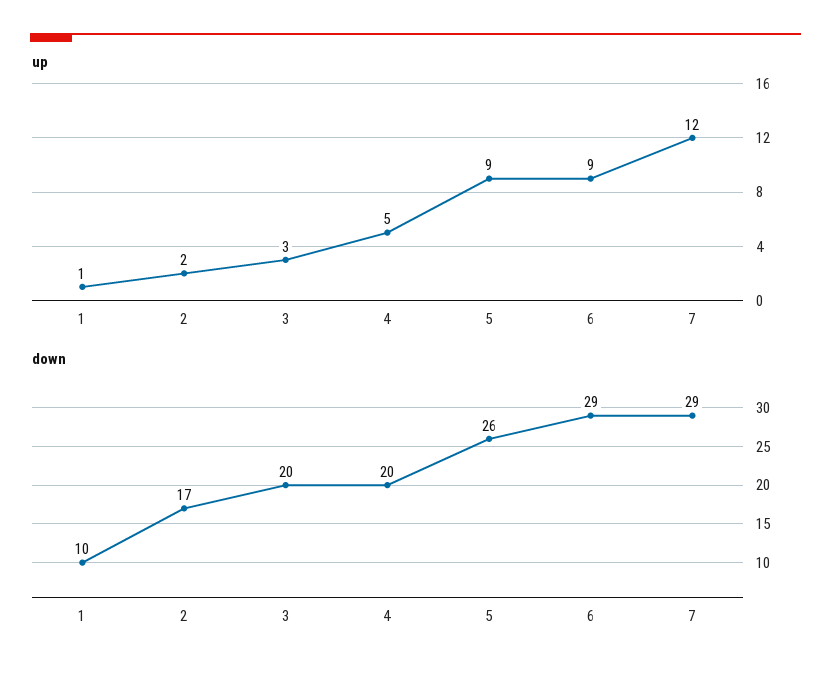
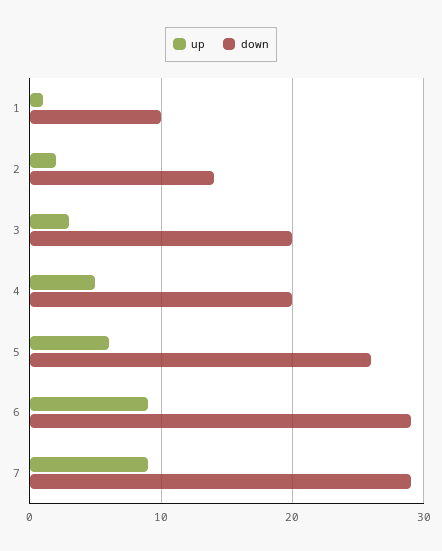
  {
    "up": {
      "1": 1,
      "2": 2,
      "3": 3,
      "4": 5,
-     "5": 9,
+     "5": 6,
      "6": 9,
-     "7": 12
+     "7": 9
    },
    "down": {
      "1": 10,
-     "2": 17,
+     "2": 14,
      "3": 20,
      "4": 20,
      "5": 26,
      "6": 29,
      "7": 29
    }
  }

